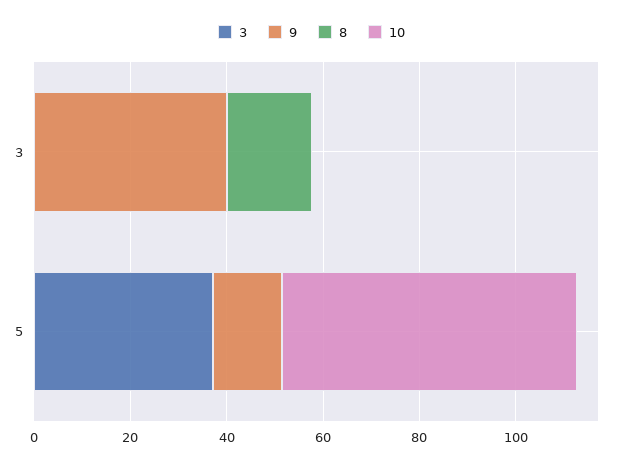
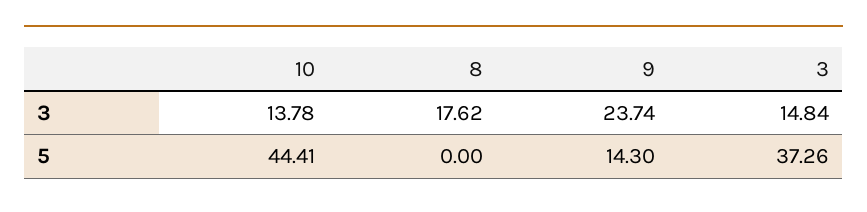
  {
    "3": {
-     "3": 0,
+     "3": 14.84,
      "5": 37.26
    },
    "9": {
-     "3": 40,
+     "3": 23.74,
      "5": 14.3
    },
    "8": {
      "3": 17.62,
      "5": 0
    },
    "10": {
-     "3": 0,
+     "3": 13.78,
-     "5": 60
+     "5": 44.41
    }
  }

